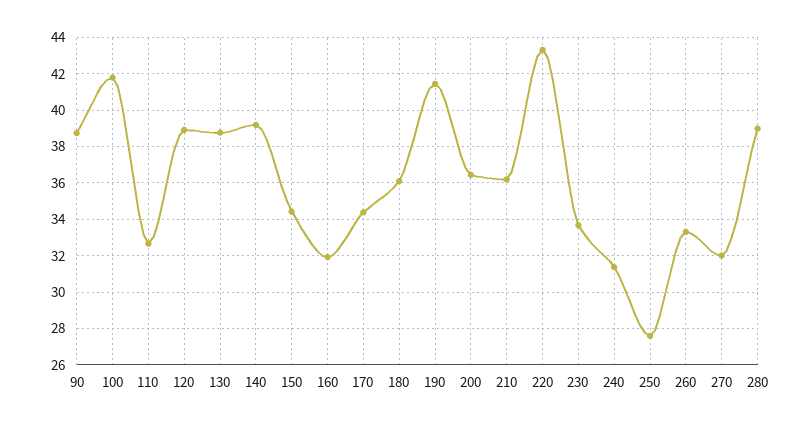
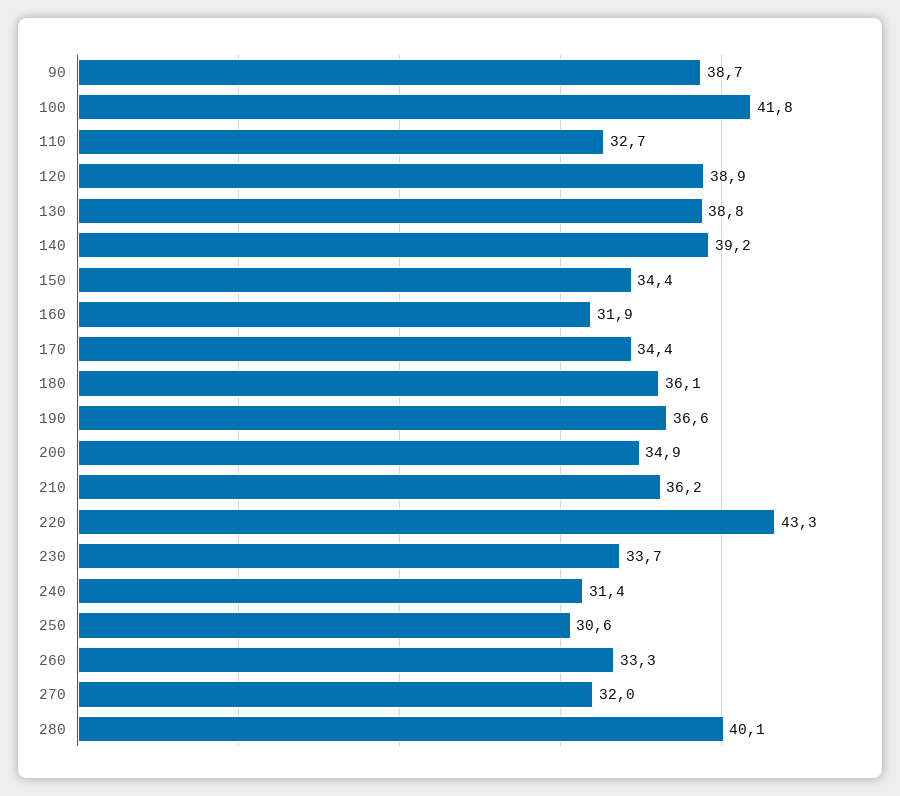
  {
    "90": 38.7,
    "100": 41.8,
    "110": 32.7,
    "120": 38.9,
    "130": 38.8,
    "140": 39.2,
    "150": 34.4,
    "160": 31.9,
    "170": 34.4,
    "180": 36.1,
-   "190": 41.5,
+   "190": 36.6,
-   "200": 36.5,
+   "200": 34.9,
    "210": 36.2,
    "220": 43.3,
    "230": 33.7,
    "240": 31.4,
-   "250": 27.5,
+   "250": 30.6,
    "260": 33.3,
    "270": 32,
-   "280": 39
+   "280": 40.1
  }

